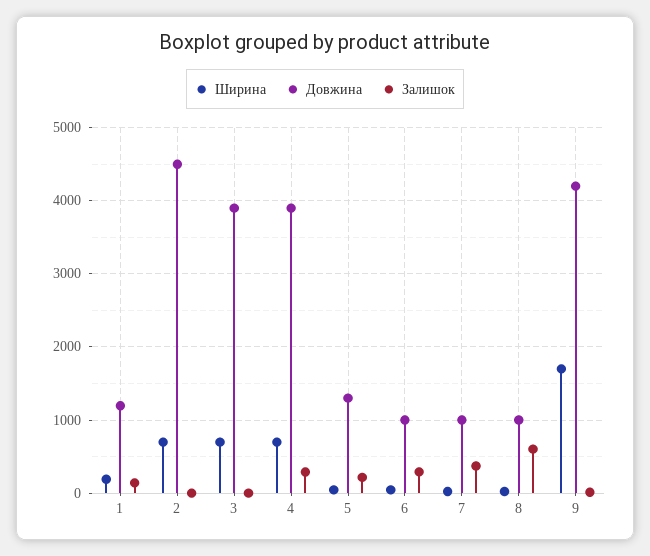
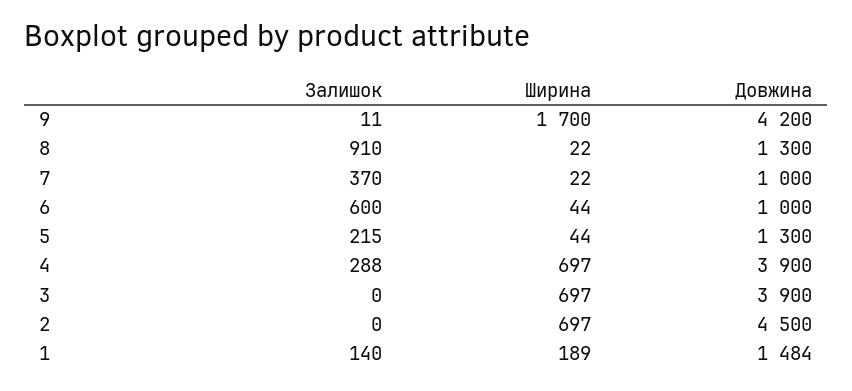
  {
    "Ширина": {
      "1": 189,
      "2": 697,
      "3": 697,
      "4": 697,
      "5": 44,
      "6": 44,
      "7": 22,
      "8": 22,
      "9": 1700
    },
    "Довжина": {
-     "1": 1200,
+     "1": 1484,
      "2": 4500,
      "3": 3900,
      "4": 3900,
      "5": 1300,
      "6": 1000,
      "7": 1000,
-     "8": 1000,
+     "8": 1300,
      "9": 4200
    },
    "Залишок": {
      "1": 140,
      "2": 0,
      "3": 0,
      "4": 288,
      "5": 215,
-     "6": 300,
+     "6": 600,
      "7": 370,
-     "8": 600,
+     "8": 910,
      "9": 11
    }
  }

